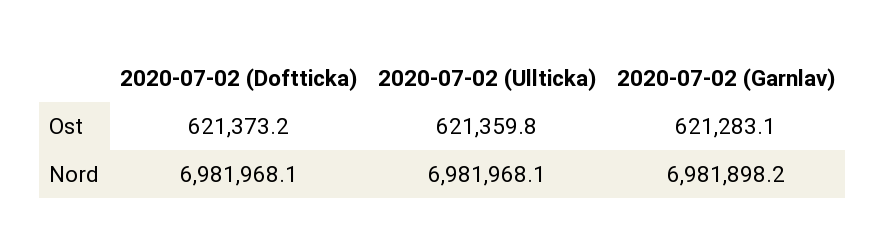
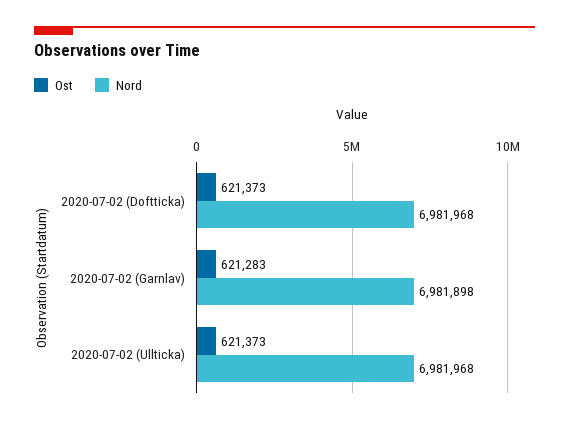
  {
    "Ost": {
      "2020-07-02 (Doftticka)": 621373.2,
-     "2020-07-02 (Ullticka)": 621359.8,
+     "2020-07-02 (Ullticka)": 621373,
      "2020-07-02 (Garnlav)": 621283.1
    },
    "Nord": {
      "2020-07-02 (Doftticka)": 6981968.1,
      "2020-07-02 (Ullticka)": 6981968.1,
      "2020-07-02 (Garnlav)": 6981898.2
    }
  }

